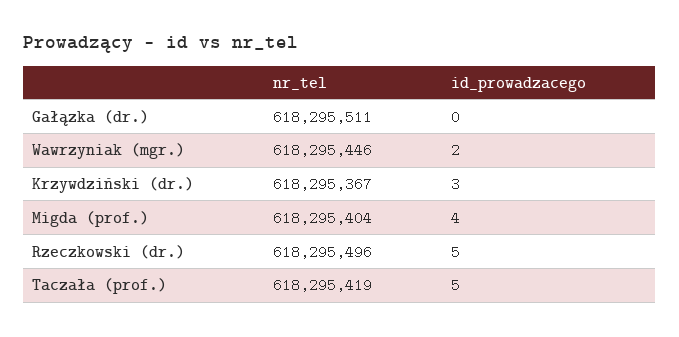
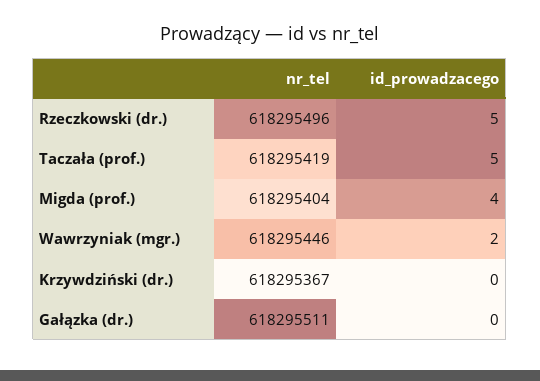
  {
    "nr_tel": {
      "Gałązka (dr.)": 618295511,
      "Wawrzyniak (mgr.)": 618295446,
      "Krzywdziński (dr.)": 618295367,
      "Migda (prof.)": 618295404,
      "Rzeczkowski (dr.)": 618295496,
      "Taczała (prof.)": 618295419
    },
    "id_prowadzacego": {
      "Gałązka (dr.)": 0,
      "Wawrzyniak (mgr.)": 2,
-     "Krzywdziński (dr.)": 3,
+     "Krzywdziński (dr.)": 0,
      "Migda (prof.)": 4,
      "Rzeczkowski (dr.)": 5,
      "Taczała (prof.)": 5
    }
  }

